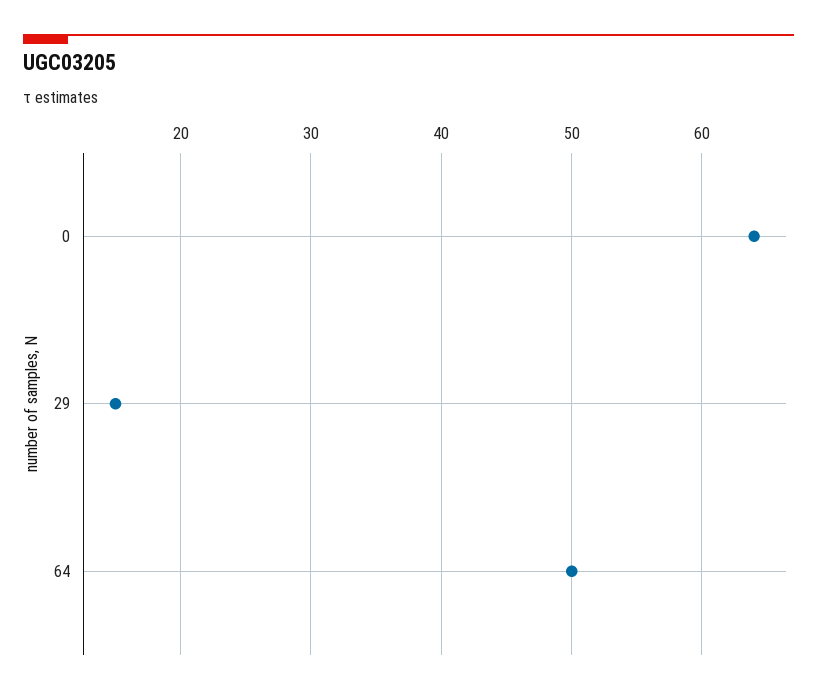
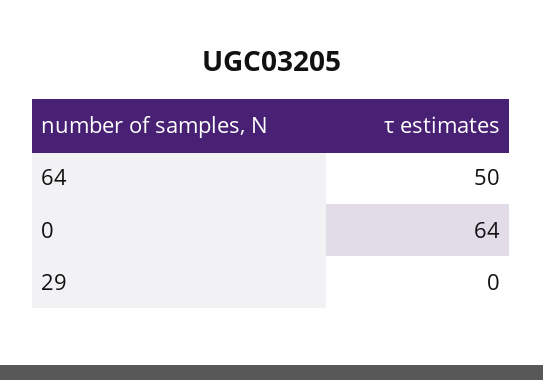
  {
    "0": 64,
-   "29": 15,
+   "29": 0,
    "64": 50
  }

